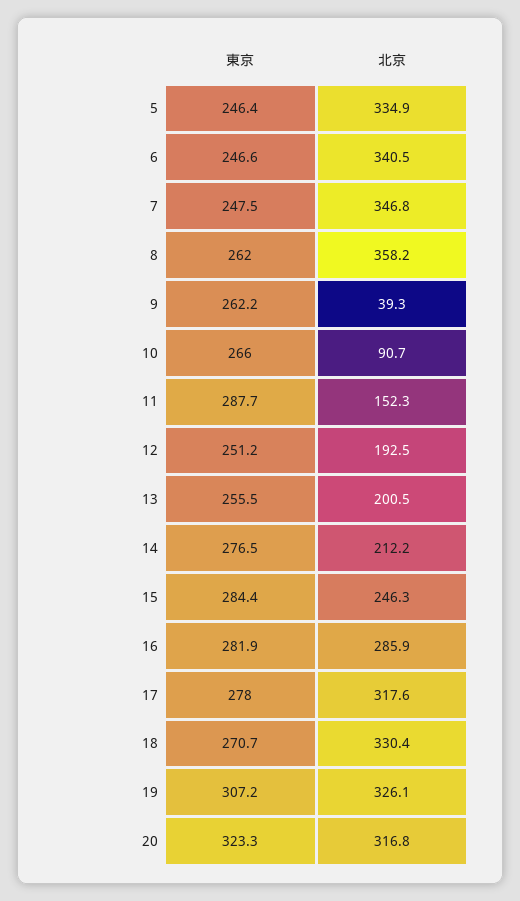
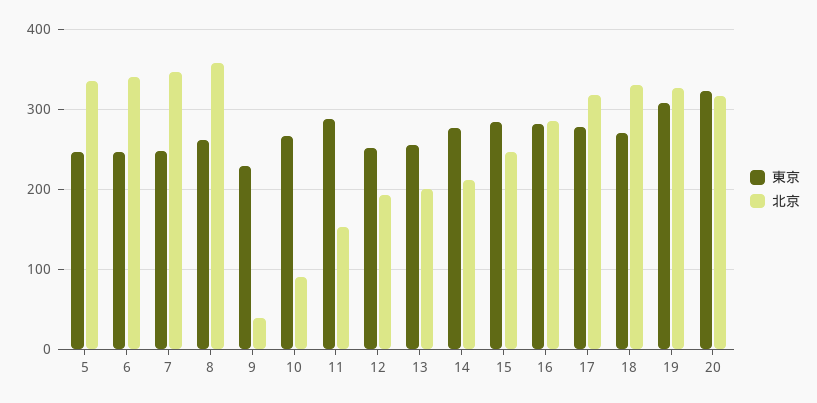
  {
    "東京": {
      "5": 246.4,
      "6": 246.6,
      "7": 247.5,
      "8": 262,
-     "9": 262.2,
+     "9": 230,
      "10": 266,
      "11": 287.7,
      "12": 251.2,
      "13": 255.5,
      "14": 276.5,
      "15": 284.4,
      "16": 281.9,
      "17": 278,
      "18": 270.7,
      "19": 307.2,
      "20": 323.3
    },
    "北京": {
      "5": 334.9,
      "6": 340.5,
      "7": 346.8,
      "8": 358.2,
      "9": 39.3,
      "10": 90.7,
      "11": 152.3,
      "12": 192.5,
      "13": 200.5,
      "14": 212.2,
      "15": 246.3,
      "16": 285.9,
      "17": 317.6,
      "18": 330.4,
      "19": 326.1,
      "20": 316.8
    }
  }

